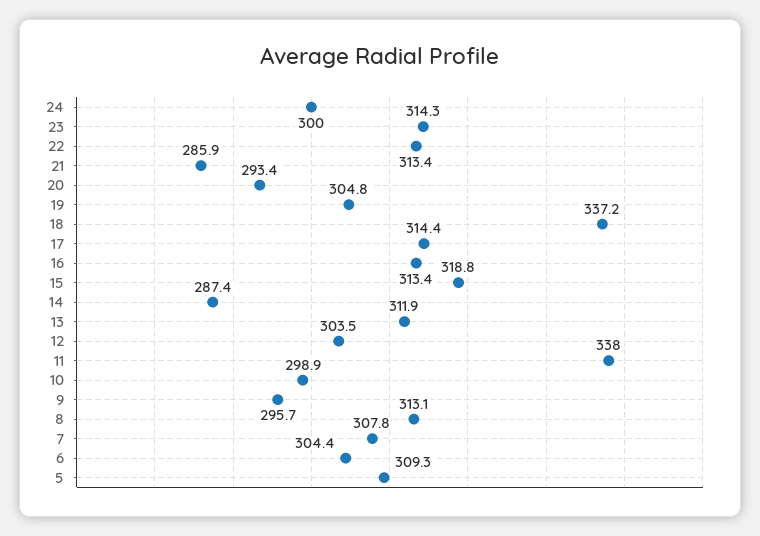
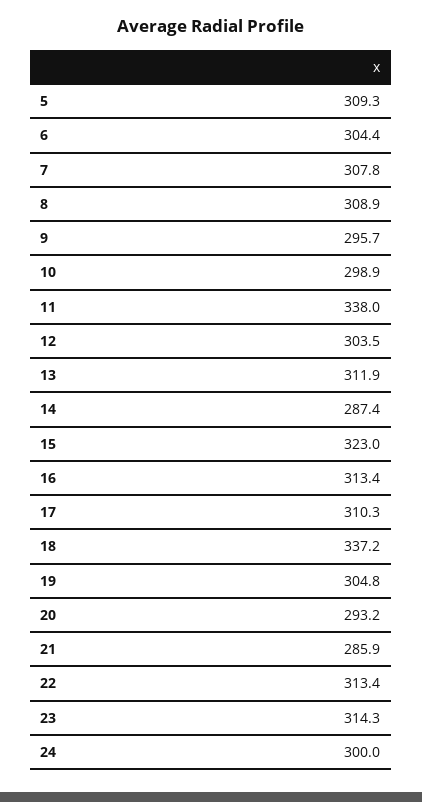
  {
    "24": 300,
    "23": 314.3,
    "22": 313.4,
    "21": 285.9,
-   "20": 293.4,
+   "20": 293.2,
    "19": 304.8,
    "18": 337.2,
-   "17": 314.4,
+   "17": 310.3,
    "16": 313.4,
-   "15": 318.8,
+   "15": 323,
    "14": 287.4,
    "13": 311.9,
    "12": 303.5,
    "11": 338,
    "10": 298.9,
    "9": 295.7,
-   "8": 313.1,
+   "8": 308.9,
    "7": 307.8,
    "6": 304.4,
    "5": 309.3
  }

